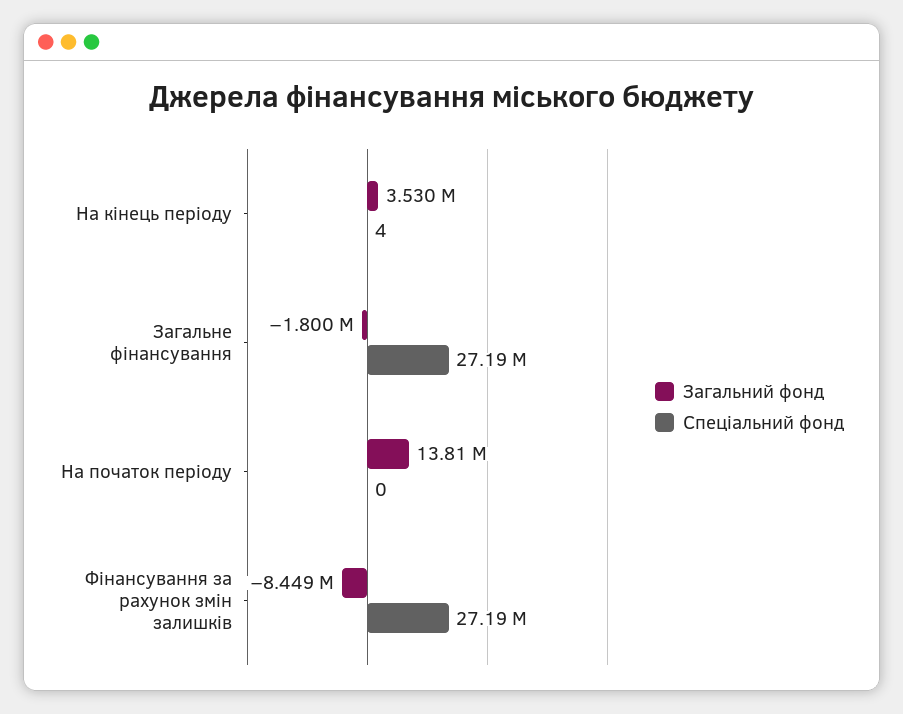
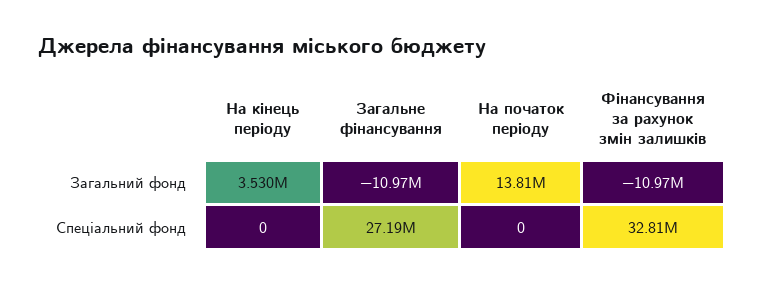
  {
    "Загальний фонд": {
      "На кінець періоду": 3530000,
-     "Загальне фінансування": -1800000,
+     "Загальне фінансування": -10970000,
      "На початок періоду": 13810000,
-     "Фінансування за рахунок змін залишків": -8449000
+     "Фінансування за рахунок змін залишків": -10970000
    },
    "Спеціальний фонд": {
-     "На кінець періоду": 4,
+     "На кінець періоду": 0,
      "Загальне фінансування": 27190000,
      "На початок періоду": 0,
-     "Фінансування за рахунок змін залишків": 27190000
+     "Фінансування за рахунок змін залишків": 32810000
    }
  }

